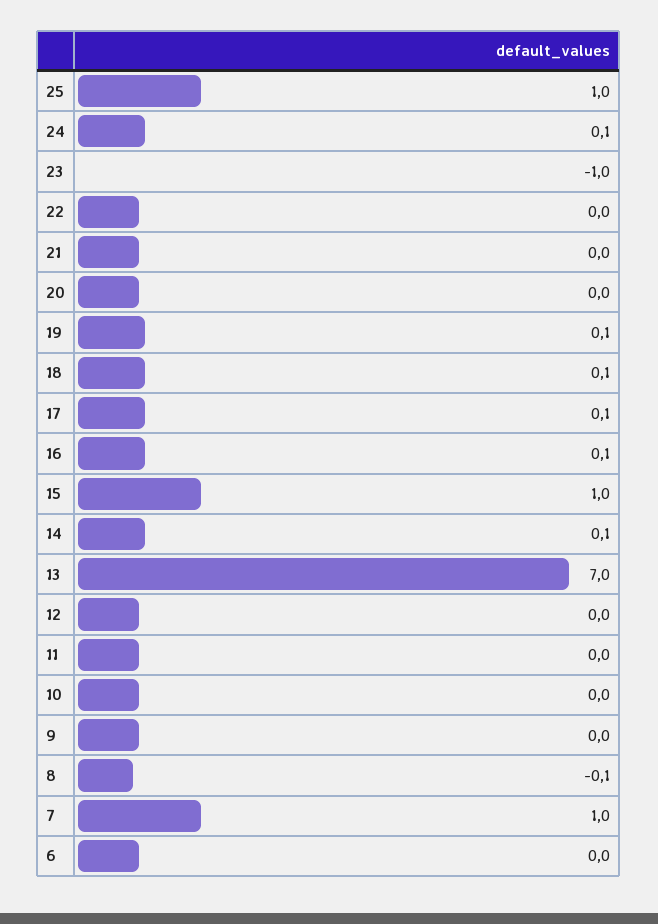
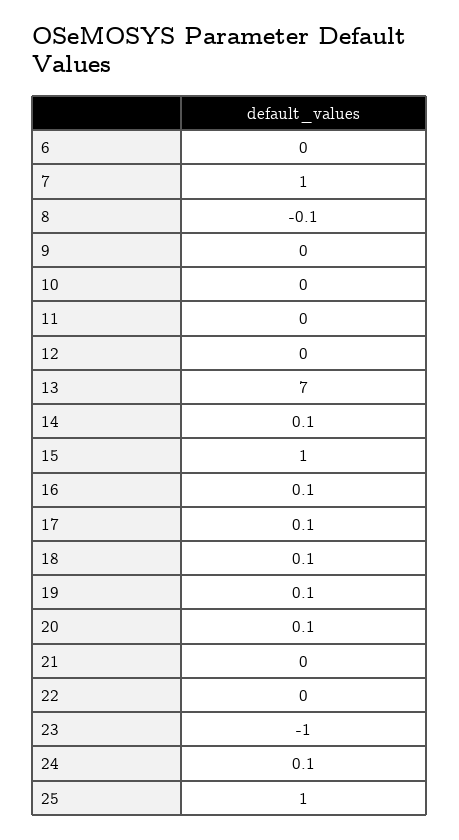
  {
    "25": 1,
    "24": 0.1,
    "23": -1,
    "22": 0,
    "21": 0,
-   "20": 0,
+   "20": 0.1,
    "19": 0.1,
    "18": 0.1,
    "17": 0.1,
    "16": 0.1,
    "15": 1,
    "14": 0.1,
    "13": 7,
    "12": 0,
    "11": 0,
    "10": 0,
    "9": 0,
    "8": -0.1,
    "7": 1,
    "6": 0
  }

